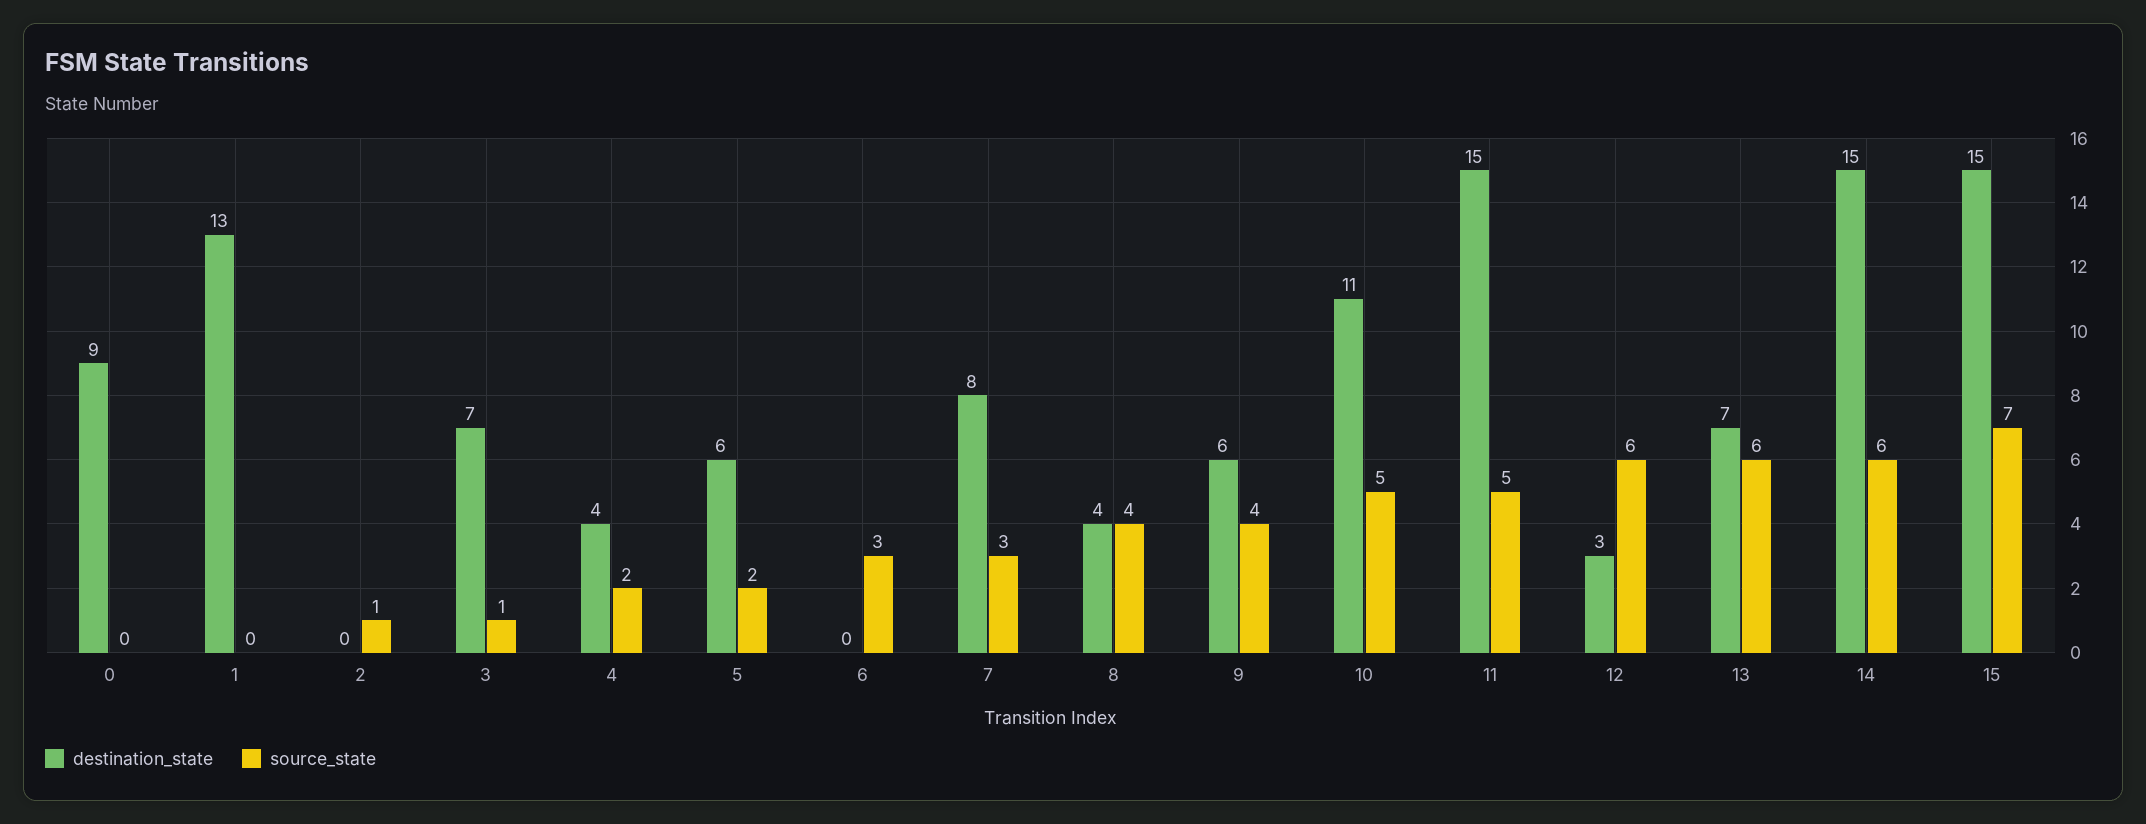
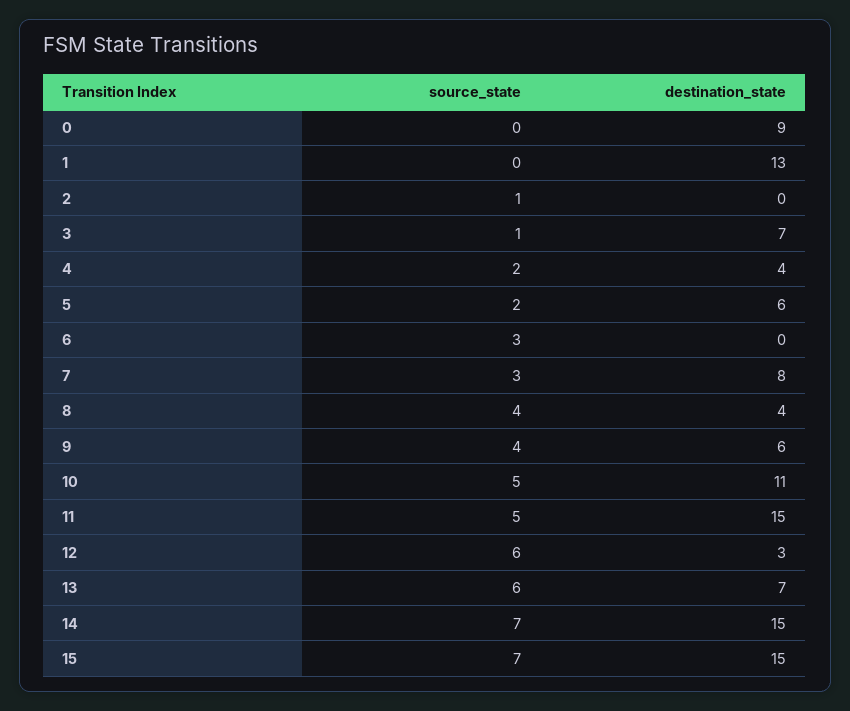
  {
    "destination_state": {
      "0": 9,
      "1": 13,
      "2": 0,
      "3": 7,
      "4": 4,
      "5": 6,
      "6": 0,
      "7": 8,
      "8": 4,
      "9": 6,
      "10": 11,
      "11": 15,
      "12": 3,
      "13": 7,
      "14": 15,
      "15": 15
    },
    "source_state": {
      "0": 0,
      "1": 0,
      "2": 1,
      "3": 1,
      "4": 2,
      "5": 2,
      "6": 3,
      "7": 3,
      "8": 4,
      "9": 4,
      "10": 5,
      "11": 5,
      "12": 6,
      "13": 6,
-     "14": 6,
+     "14": 7,
      "15": 7
    }
  }

